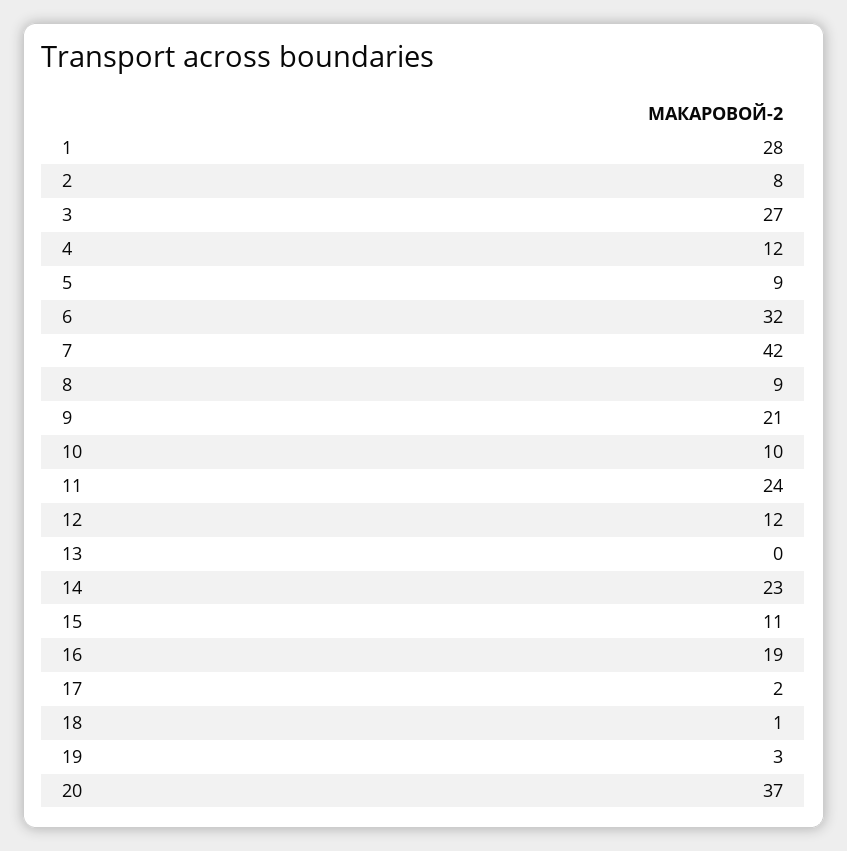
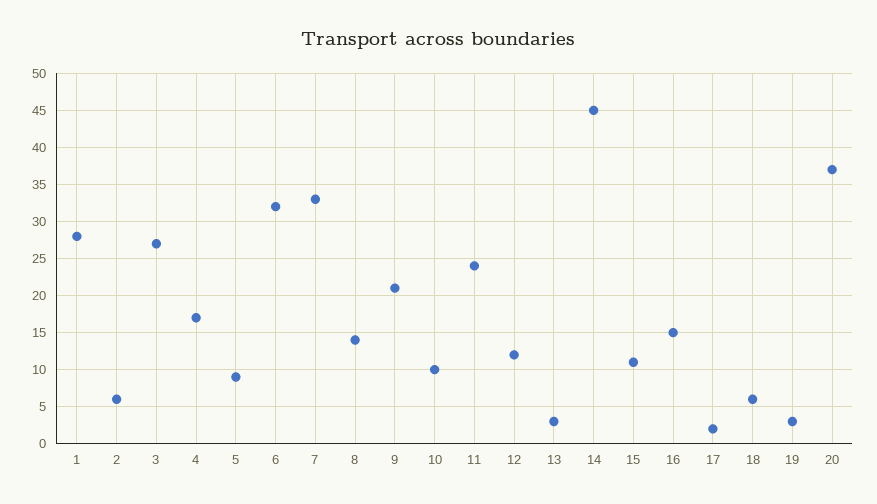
  {
    "1": 28,
-   "2": 8,
+   "2": 6,
    "3": 27,
-   "4": 12,
+   "4": 17,
    "5": 9,
    "6": 32,
-   "7": 42,
+   "7": 33,
-   "8": 9,
+   "8": 14,
    "9": 21,
    "10": 10,
    "11": 24,
    "12": 12,
-   "13": 0,
+   "13": 3,
-   "14": 23,
+   "14": 45,
    "15": 11,
-   "16": 19,
+   "16": 15,
    "17": 2,
-   "18": 1,
+   "18": 6,
    "19": 3,
    "20": 37
  }

